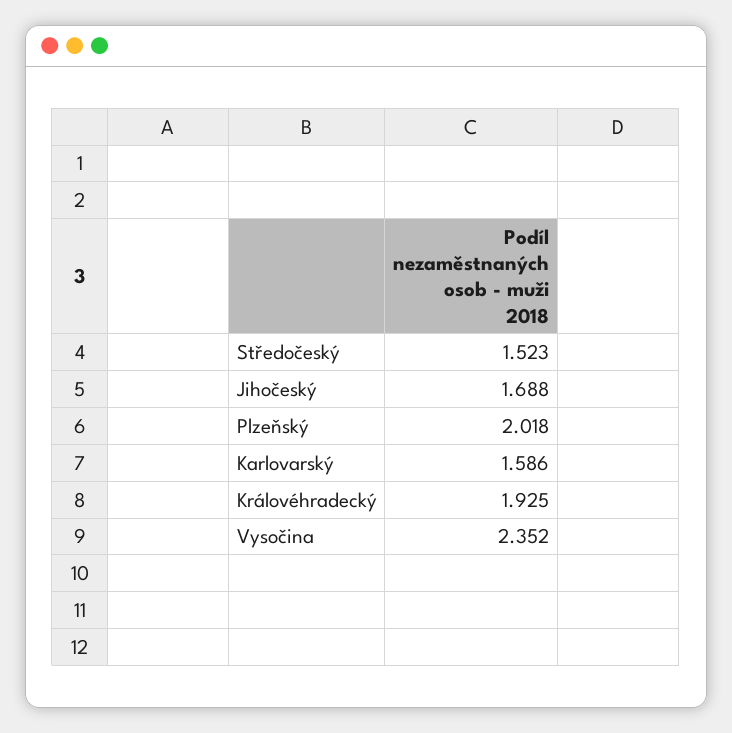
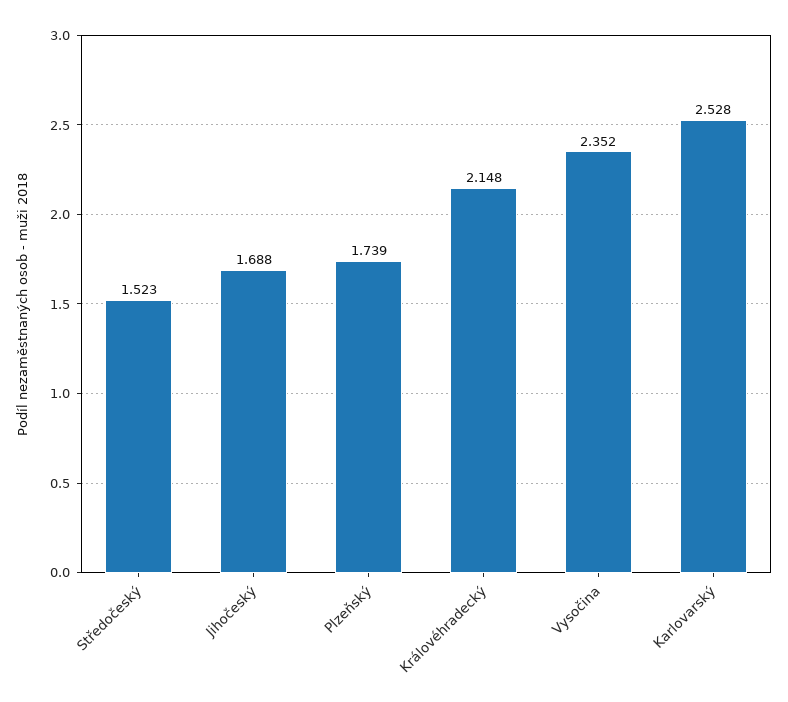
  {
    "Středočeský": 1.523,
    "Jihočeský": 1.688,
-   "Plzeňský": 2.018,
+   "Plzeňský": 1.739,
-   "Karlovarský": 1.586,
+   "Karlovarský": 2.528,
-   "Královéhradecký": 1.925,
+   "Královéhradecký": 2.148,
    "Vysočina": 2.352
  }

